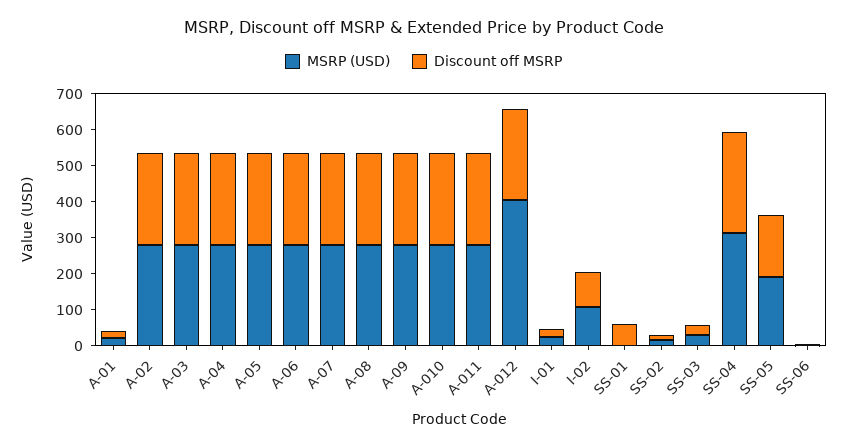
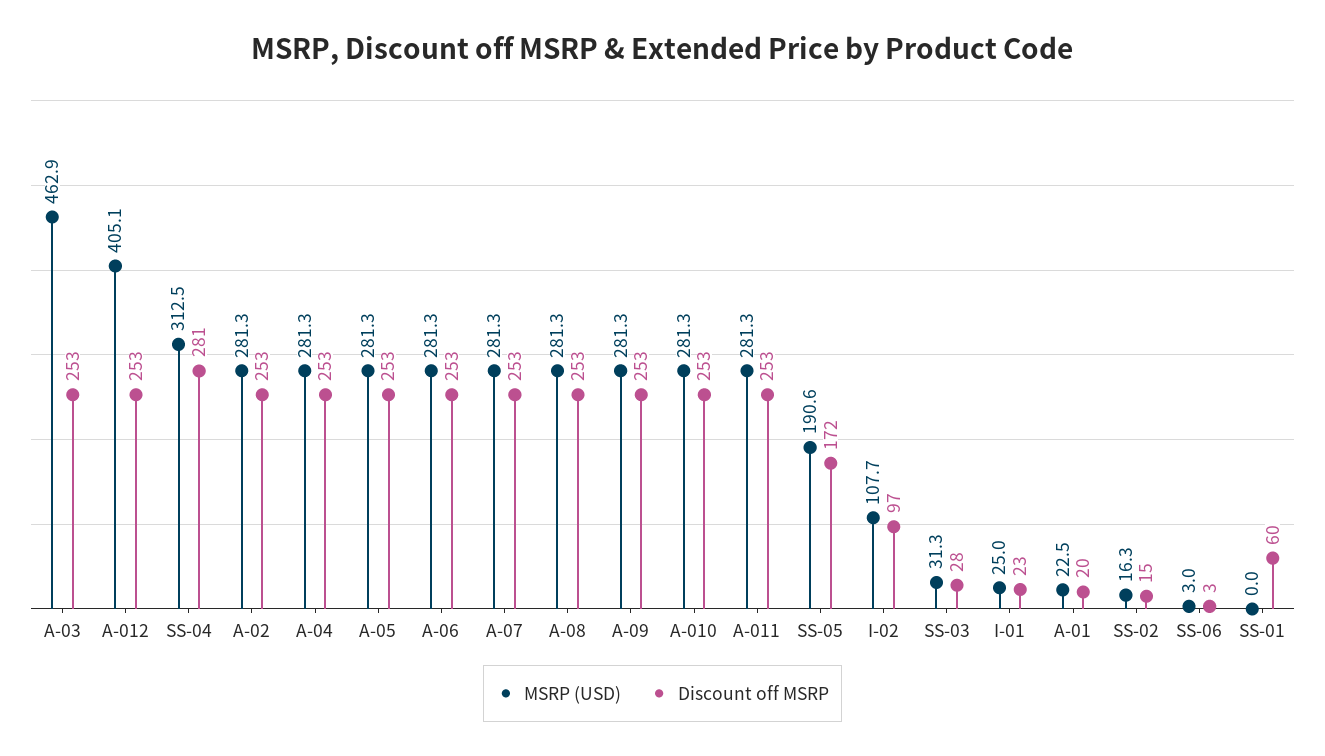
  {
    "MSRP (USD)": {
      "A-01": 22.5,
      "A-02": 281.3,
-     "A-03": 275,
+     "A-03": 462.9,
      "A-04": 281.3,
      "A-05": 281.3,
      "A-06": 281.3,
      "A-07": 281.3,
      "A-08": 281.3,
      "A-09": 281.3,
      "A-010": 281.3,
      "A-011": 281.3,
      "A-012": 405.1,
      "I-01": 25,
      "I-02": 107.7,
      "SS-01": 0,
      "SS-02": 16.3,
      "SS-03": 31.3,
      "SS-04": 312.5,
      "SS-05": 190.6,
      "SS-06": 3
    },
    "Discount off MSRP": {
      "A-01": 20,
      "A-02": 253,
      "A-03": 253,
      "A-04": 253,
      "A-05": 253,
      "A-06": 253,
      "A-07": 253,
      "A-08": 253,
      "A-09": 253,
      "A-010": 253,
      "A-011": 253,
      "A-012": 253,
      "I-01": 23,
      "I-02": 97,
      "SS-01": 60,
      "SS-02": 15,
      "SS-03": 28,
      "SS-04": 281,
      "SS-05": 172,
      "SS-06": 3
    }
  }

